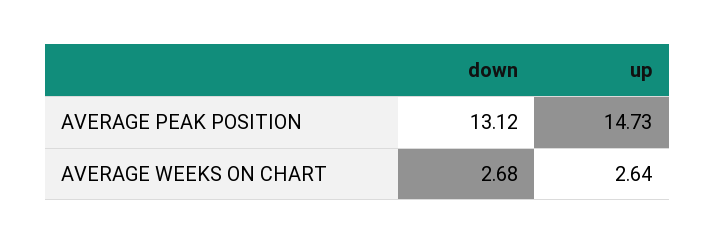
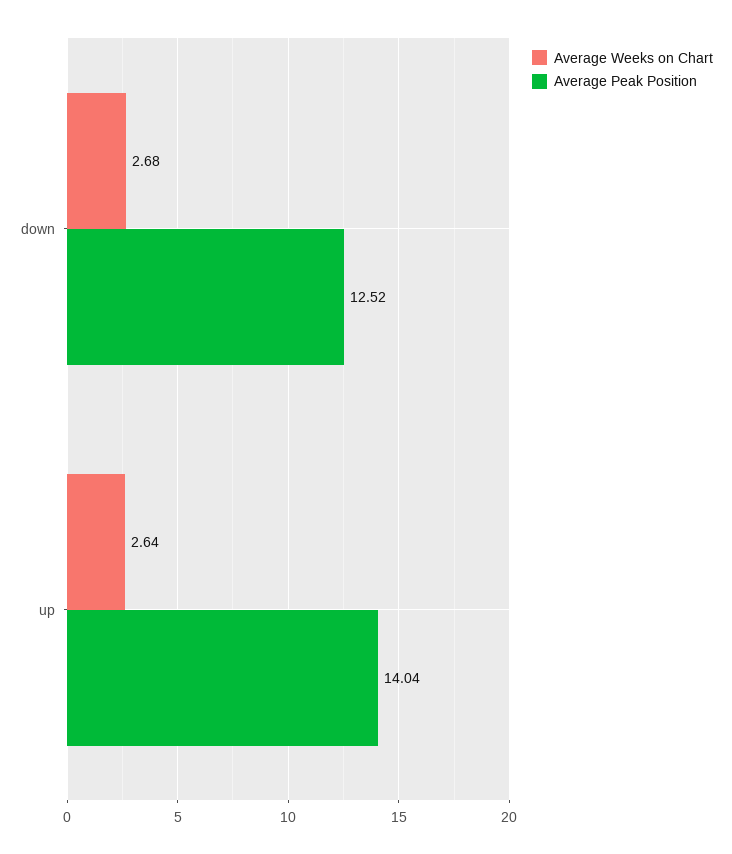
  {
    "AVERAGE PEAK POSITION": {
-     "down": 13.12,
+     "down": 12.52,
-     "up": 14.73
+     "up": 14.04
    },
    "AVERAGE WEEKS ON CHART": {
      "down": 2.68,
      "up": 2.64
    }
  }

